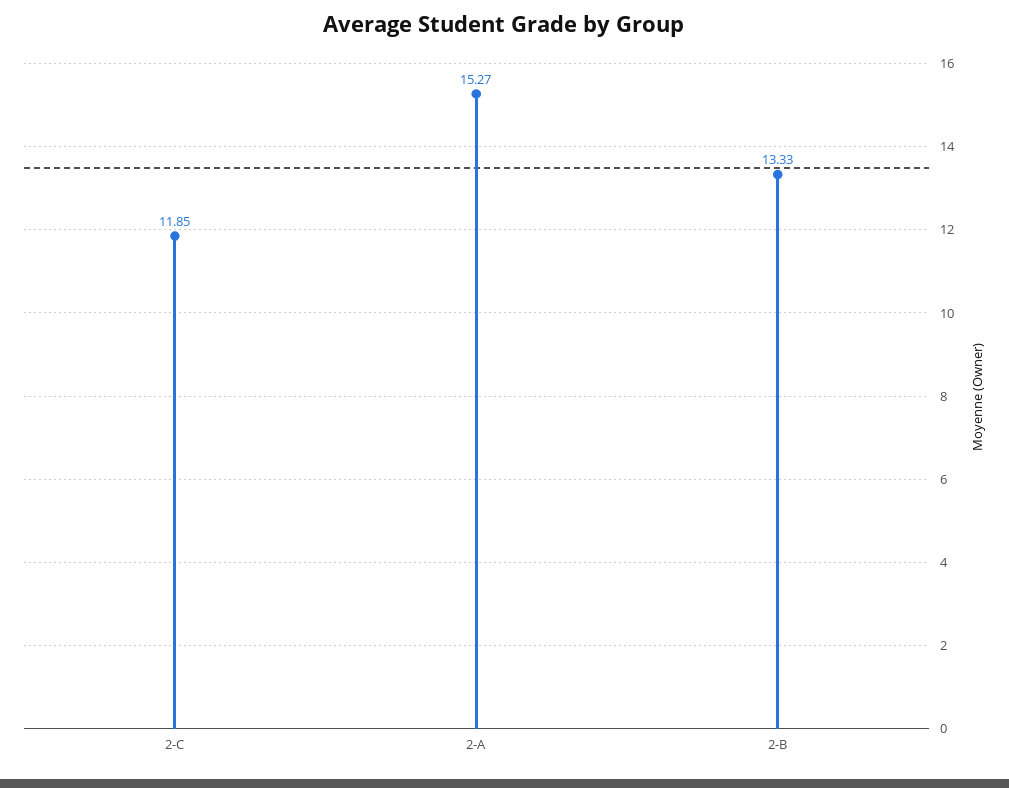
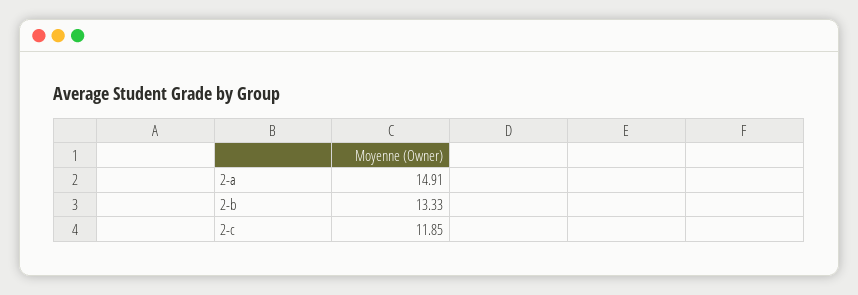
  {
    "2-C": 11.85,
-   "2-A": 15.27,
+   "2-A": 14.91,
    "2-B": 13.33
  }

